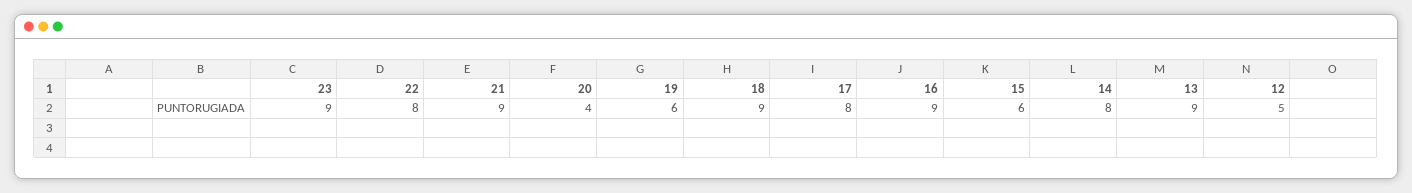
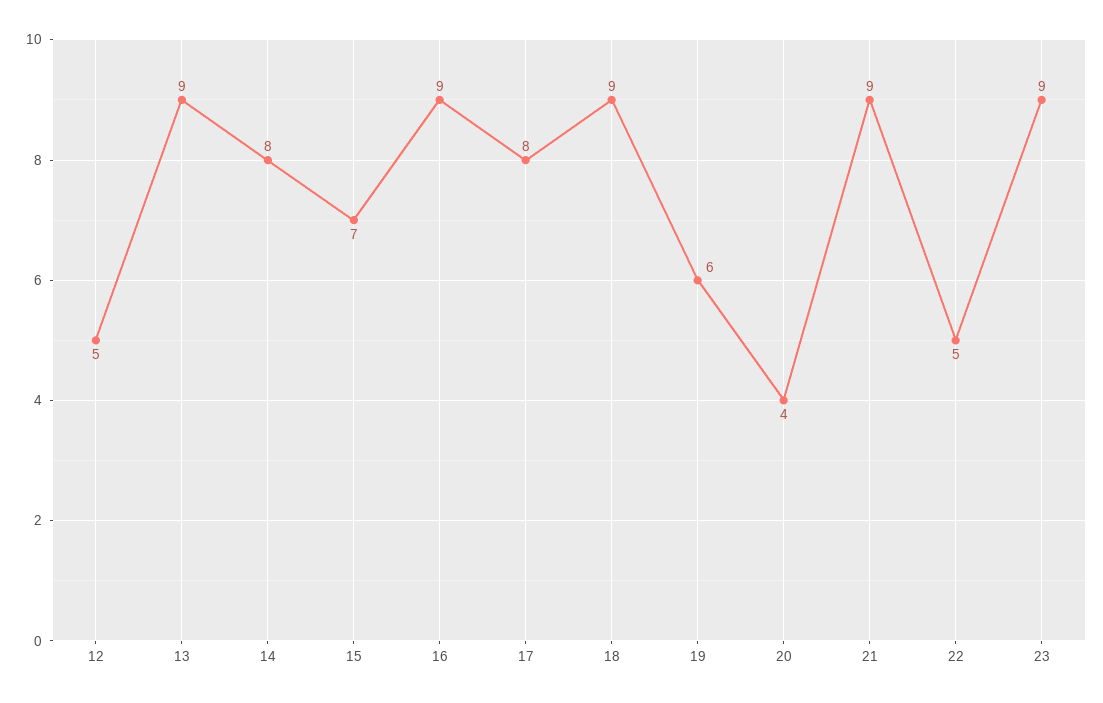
  {
    "23": 9,
-   "22": 8,
+   "22": 5,
    "21": 9,
    "20": 4,
    "19": 6,
    "18": 9,
    "17": 8,
    "16": 9,
-   "15": 6,
+   "15": 7,
    "14": 8,
    "13": 9,
    "12": 5
  }

